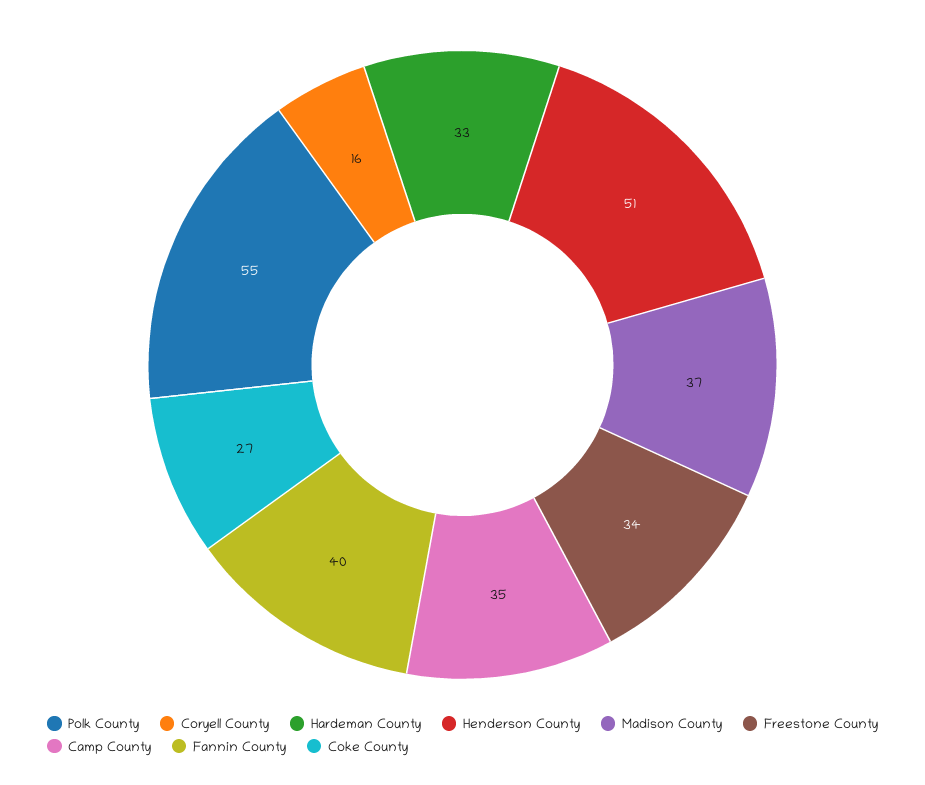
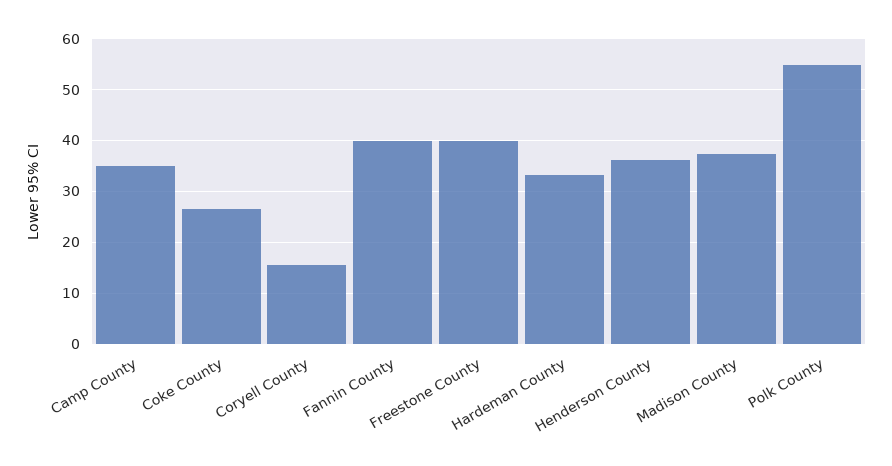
  {
    "Polk County": 55,
    "Coryell County": 16,
    "Hardeman County": 33,
-   "Henderson County": 51,
+   "Henderson County": 36,
    "Madison County": 37,
-   "Freestone County": 34,
+   "Freestone County": 40,
    "Camp County": 35,
    "Fannin County": 40,
    "Coke County": 27
  }

